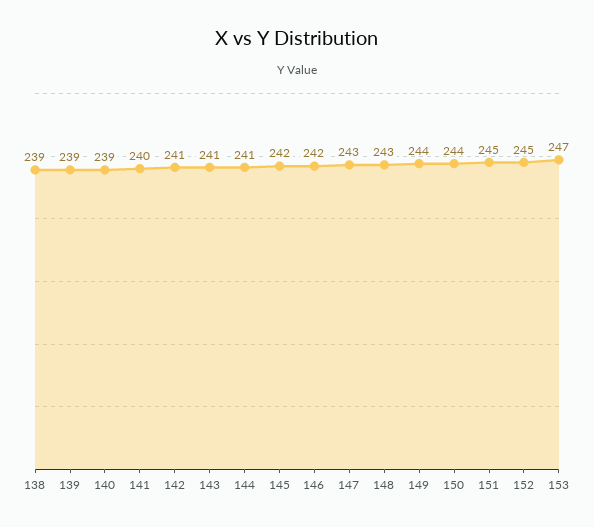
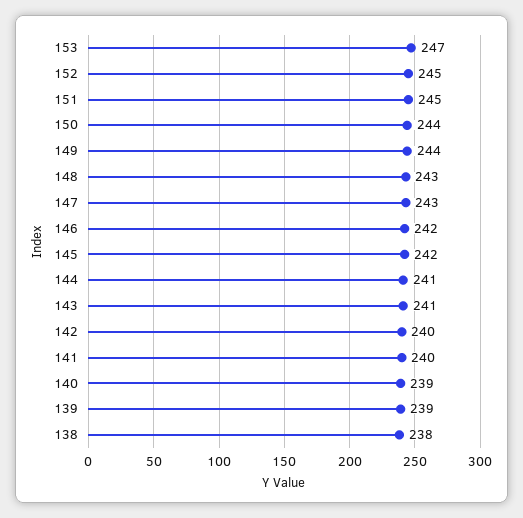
  {
-   "138": 239,
+   "138": 238,
    "139": 239,
    "140": 239,
    "141": 240,
-   "142": 241,
+   "142": 240,
    "143": 241,
    "144": 241,
    "145": 242,
    "146": 242,
    "147": 243,
    "148": 243,
    "149": 244,
    "150": 244,
    "151": 245,
    "152": 245,
    "153": 247
  }

